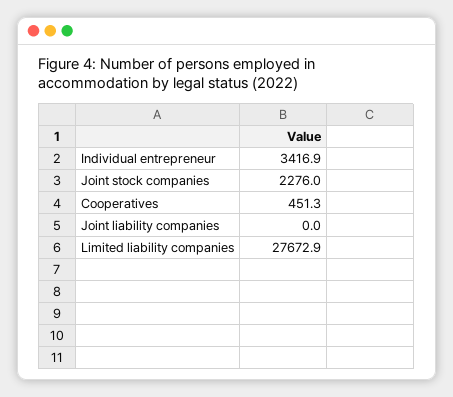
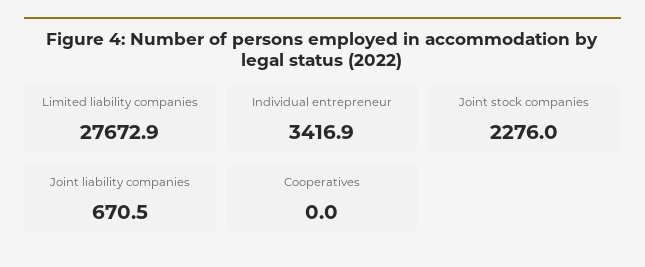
  {
    "Individual entrepreneur": 3416.9,
    "Joint stock companies": 2276,
-   "Cooperatives": 451.3,
+   "Cooperatives": 0,
-   "Joint liability companies": 0,
+   "Joint liability companies": 670.5,
    "Limited liability companies": 27672.9
  }

